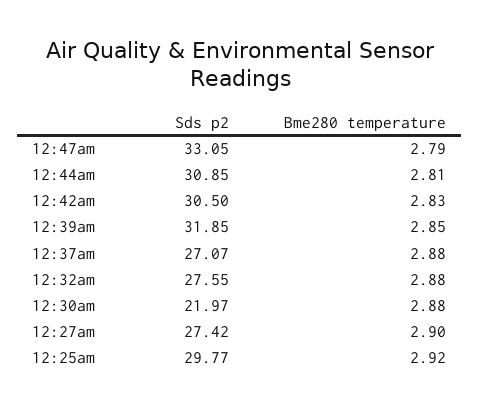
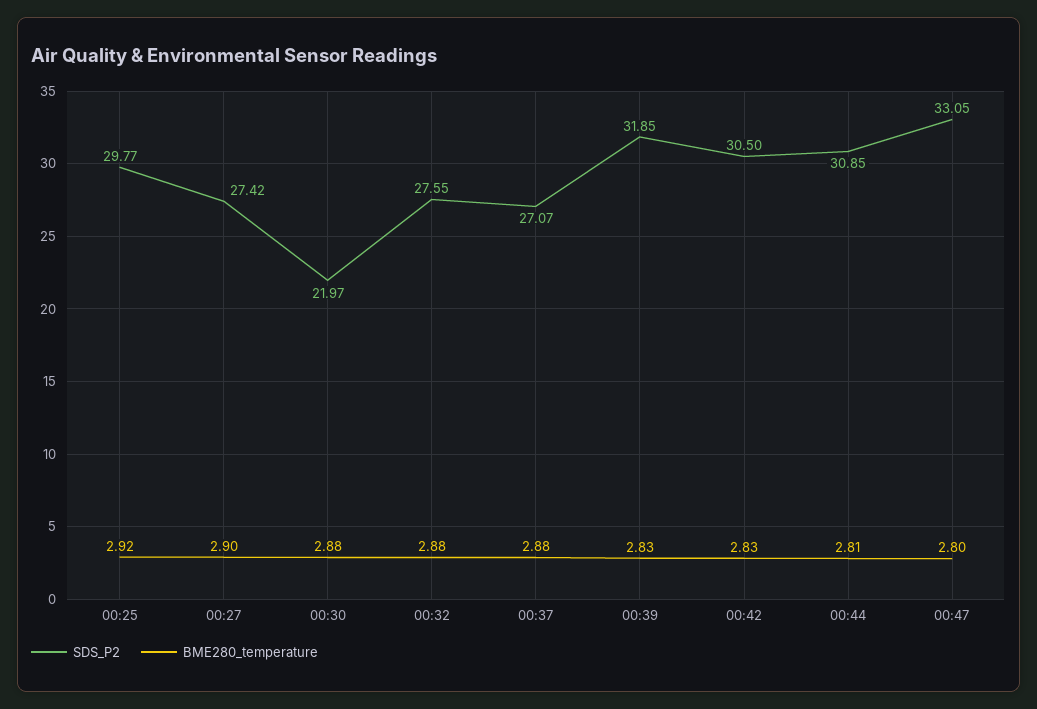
  {
    "Sds p2": {
      "12:47am": 33.05,
      "12:44am": 30.85,
      "12:42am": 30.5,
      "12:39am": 31.85,
      "12:37am": 27.07,
      "12:32am": 27.55,
      "12:30am": 21.97,
      "12:27am": 27.42,
      "12:25am": 29.77
    },
    "Bme280 temperature": {
-     "12:47am": 2.79,
+     "12:47am": 2.8,
      "12:44am": 2.81,
      "12:42am": 2.83,
-     "12:39am": 2.85,
+     "12:39am": 2.83,
      "12:37am": 2.88,
      "12:32am": 2.88,
      "12:30am": 2.88,
      "12:27am": 2.9,
      "12:25am": 2.92
    }
  }

